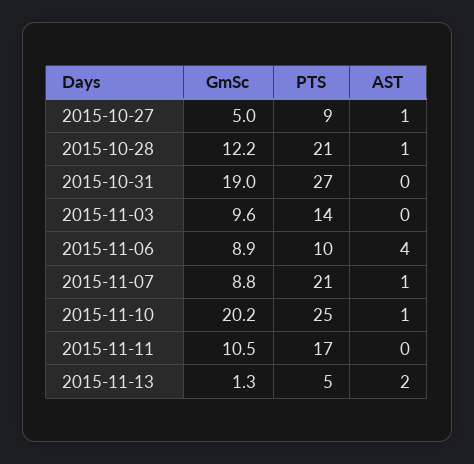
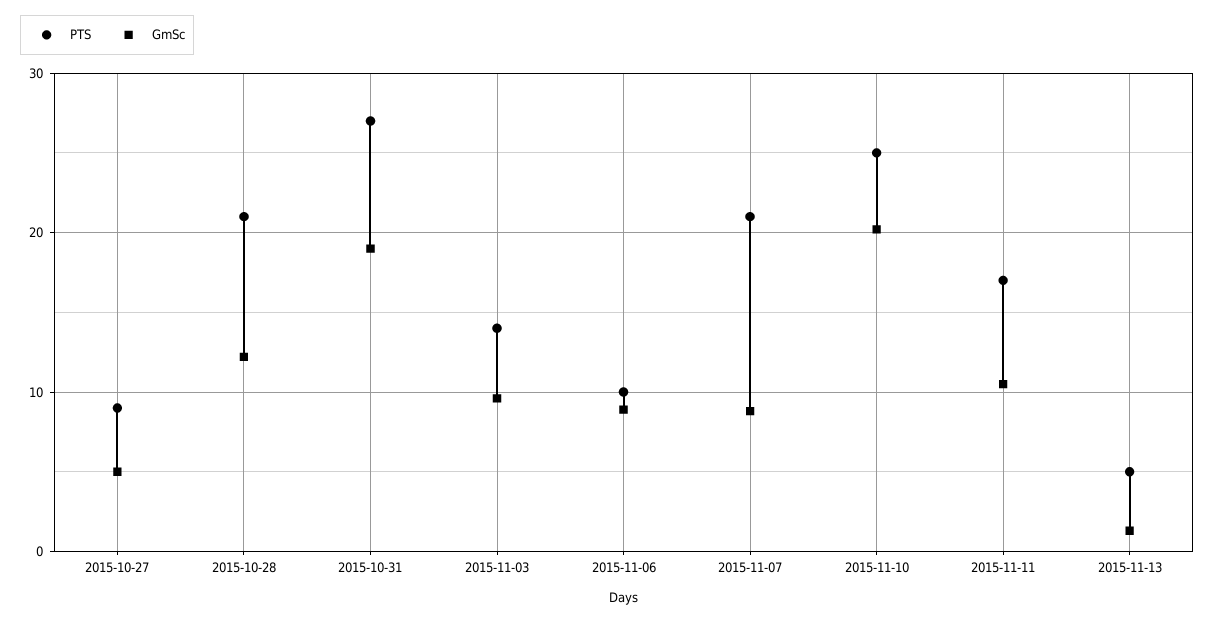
  {
    "GmSc": {
      "2015-10-27": 5,
      "2015-10-28": 12.2,
      "2015-10-31": 19,
      "2015-11-03": 9.6,
      "2015-11-06": 8.9,
      "2015-11-07": 8.8,
      "2015-11-10": 20.2,
      "2015-11-11": 10.5,
      "2015-11-13": 1.3
    },
    "PTS": {
      "2015-10-27": 9,
      "2015-10-28": 21,
      "2015-10-31": 27,
      "2015-11-03": 14,
      "2015-11-06": 10,
      "2015-11-07": 21,
      "2015-11-10": 25,
      "2015-11-11": 17,
      "2015-11-13": 5
-   },
+   }
-   "AST": {
-     "2015-10-27": 1,
-     "2015-10-28": 1,
-     "2015-10-31": 0,
-     "2015-11-03": 0,
-     "2015-11-06": 4,
-     "2015-11-07": 1,
-     "2015-11-10": 1,
-     "2015-11-11": 0,
-     "2015-11-13": 2
-   }
  }

